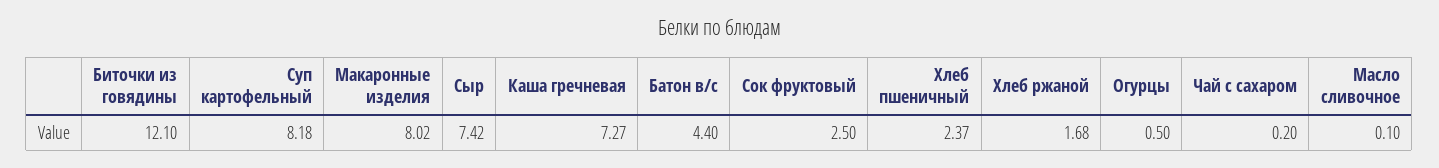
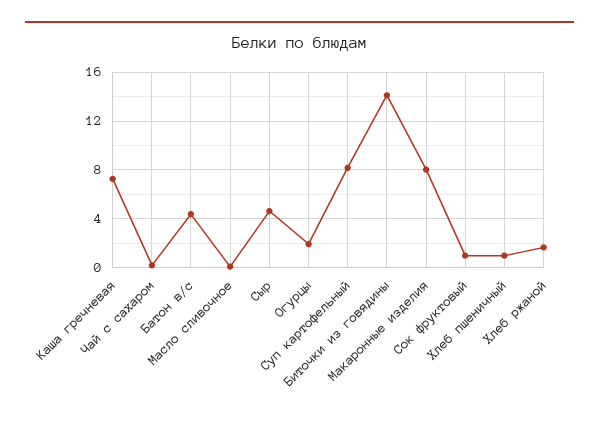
  {
-   "Биточки из говядины": 12.1,
+   "Биточки из говядины": 14,
    "Суп картофельный": 8.18,
    "Макаронные изделия": 8.02,
-   "Сыр": 7.42,
+   "Сыр": 4.5,
    "Каша гречневая": 7.27,
    "Батон в/с": 4.4,
-   "Сок фруктовый": 2.5,
+   "Сок фруктовый": 1,
-   "Хлеб пшеничный": 2.37,
+   "Хлеб пшеничный": 1,
    "Хлеб ржаной": 1.68,
-   "Огурцы": 0.5,
+   "Огурцы": 2,
    "Чай с сахаром": 0.2,
    "Масло сливочное": 0.1
  }

